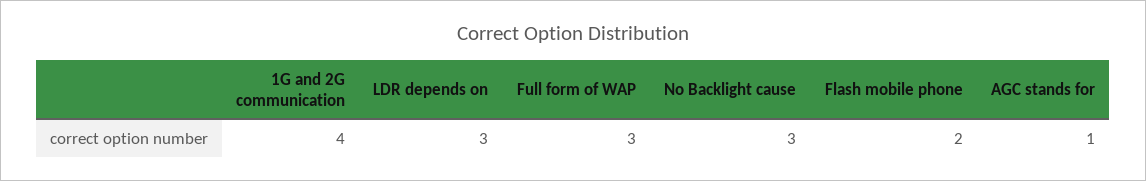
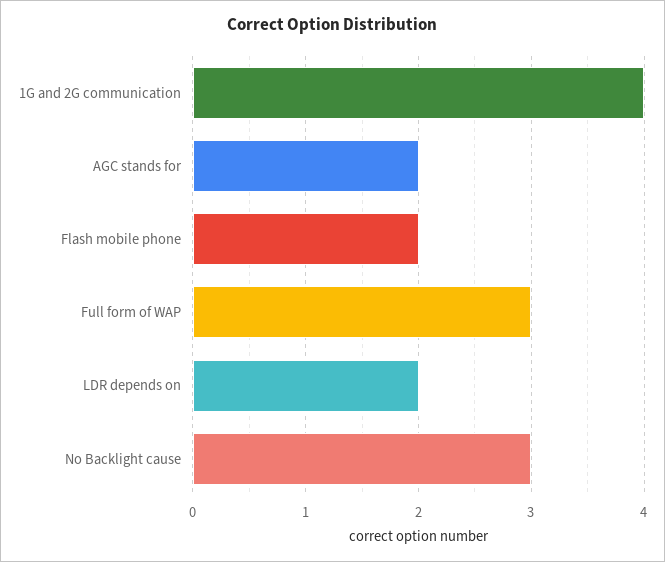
  {
    "1G and 2G communication": 4,
-   "LDR depends on": 3,
+   "LDR depends on": 2,
    "Full form of WAP": 3,
    "No Backlight cause": 3,
    "Flash mobile phone": 2,
-   "AGC stands for": 1
+   "AGC stands for": 2
  }

